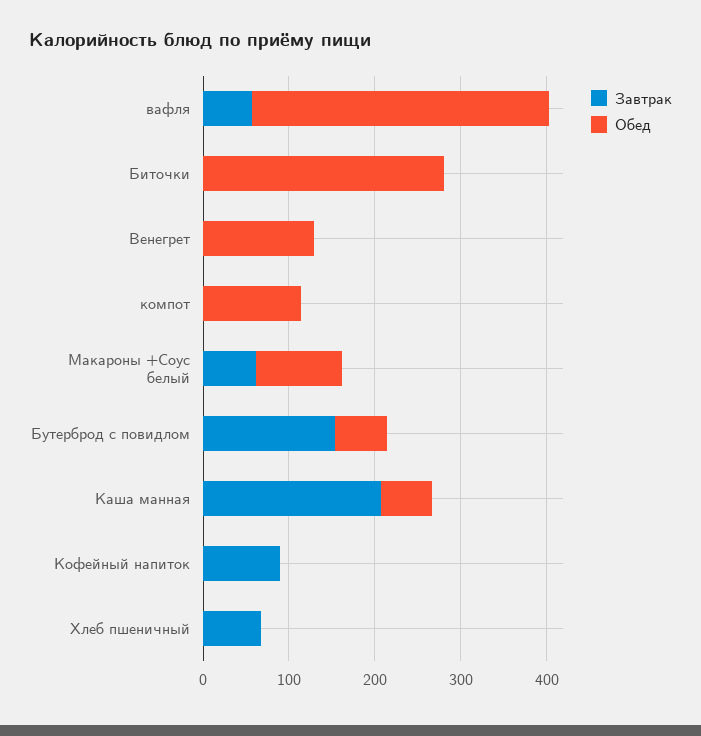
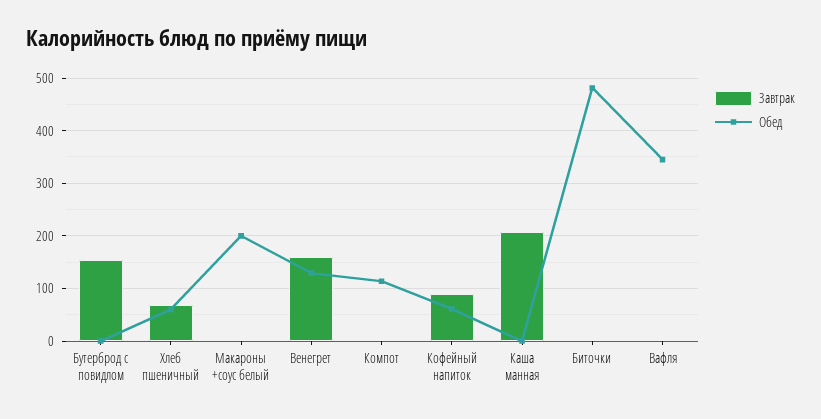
  {
    "Завтрак": {
-     "вафля": 60,
+     "вафля": 0,
      "Биточки": 0,
-     "Венегрет": 0,
+     "Венегрет": 160,
      "компот": 0,
-     "Макароны +Соус белый": 60,
+     "Макароны +Соус белый": 0,
      "Бутерброд с повидлом": 160,
      "Каша манная": 200,
      "Кофейный напиток": 80,
      "Хлеб пшеничный": 60
    },
    "Обед": {
      "вафля": 340,
-     "Биточки": 280,
+     "Биточки": 480,
      "Венегрет": 120,
      "компот": 120,
-     "Макароны +Соус белый": 100,
+     "Макароны +Соус белый": 200,
-     "Бутерброд с повидлом": 60,
+     "Бутерброд с повидлом": 0,
-     "Каша манная": 60,
+     "Каша манная": 0,
-     "Кофейный напиток": 0,
+     "Кофейный напиток": 60,
-     "Хлеб пшеничный": 0
+     "Хлеб пшеничный": 60
    }
  }

